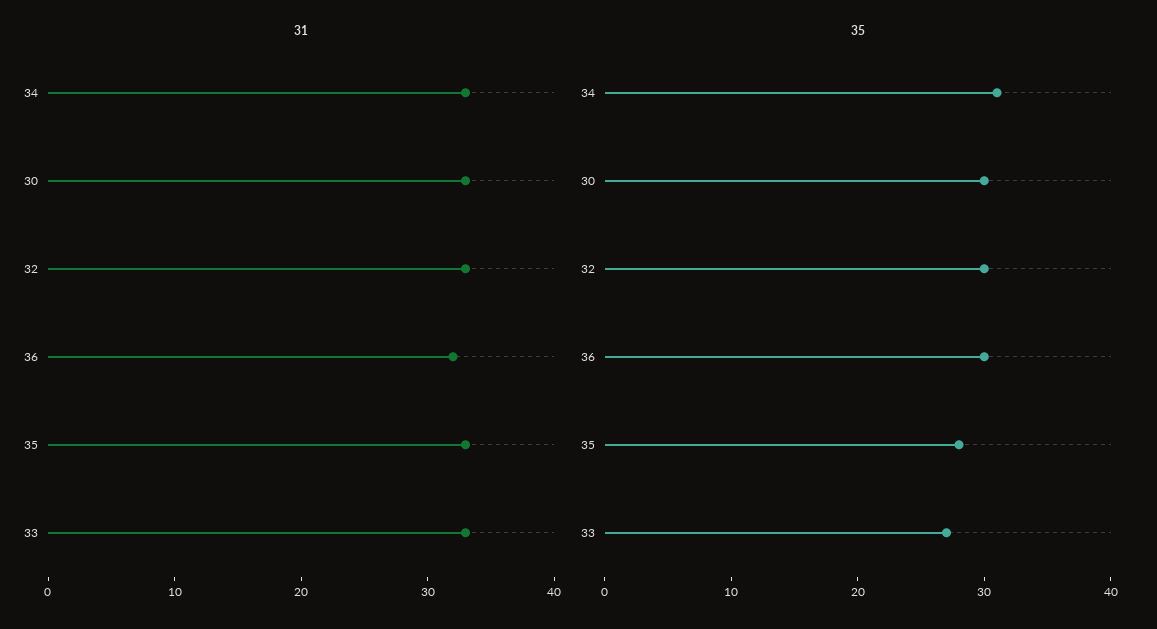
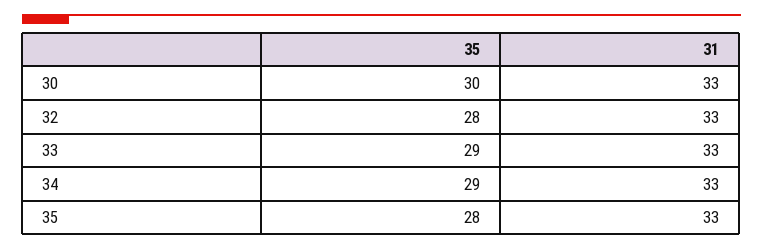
  {
    "31": {
      "34": 33,
      "30": 33,
      "32": 33,
-     "36": 32,
      "35": 33,
      "33": 33
    },
    "35": {
-     "34": 31,
+     "34": 29,
      "30": 30,
-     "32": 30,
+     "32": 28,
-     "36": 30,
      "35": 28,
-     "33": 27
+     "33": 29
    }
  }

